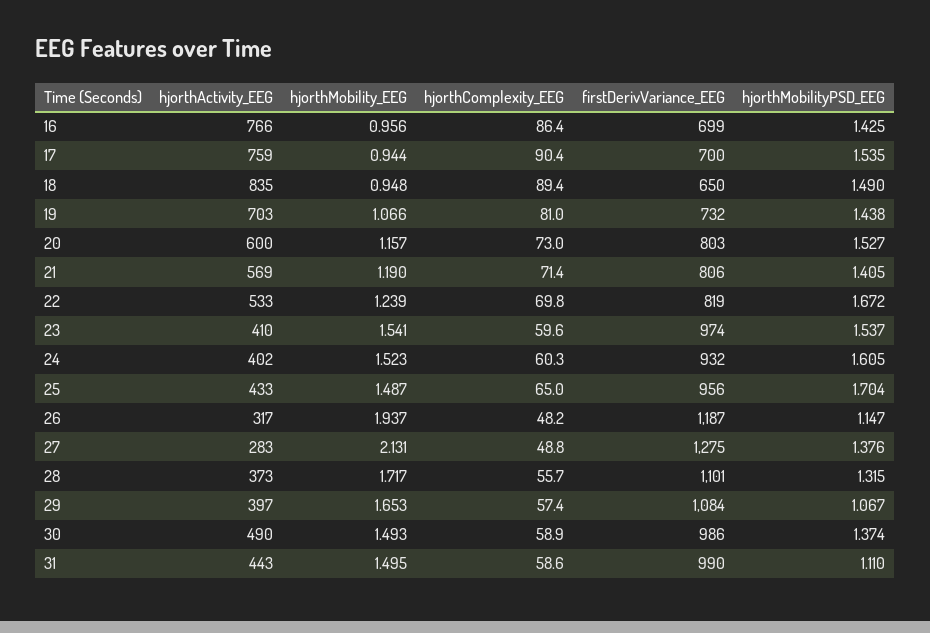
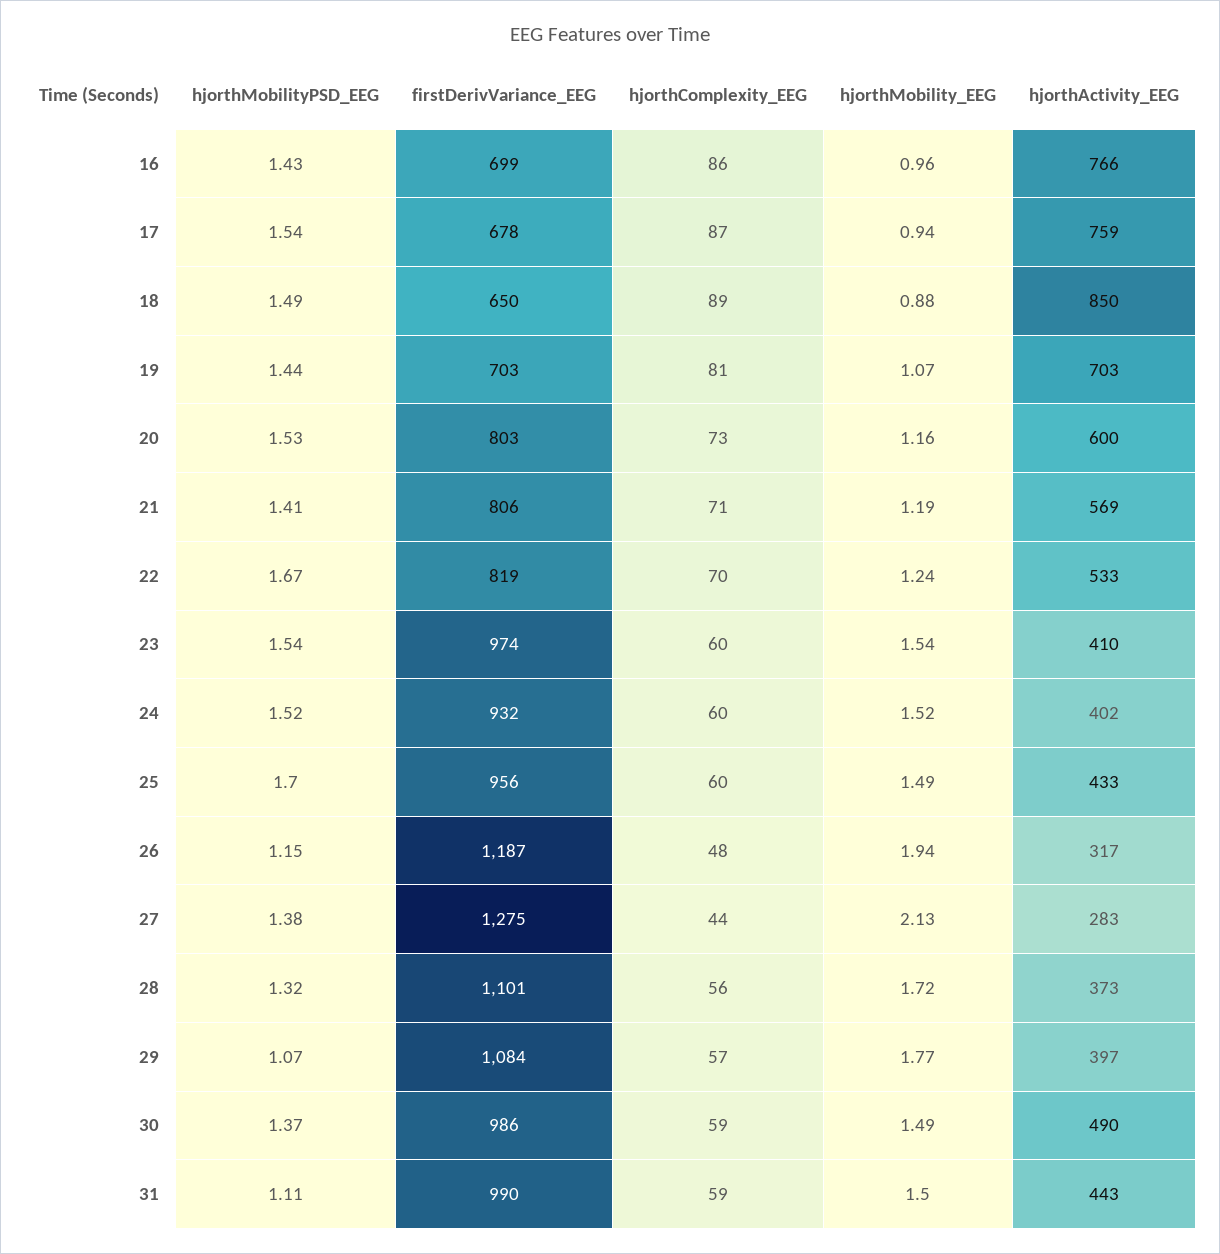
  {
    "hjorthActivity_EEG": {
      "16": 766,
      "17": 759,
-     "18": 835,
+     "18": 850,
      "19": 703,
      "20": 600,
      "21": 569,
      "22": 533,
      "23": 410,
      "24": 402,
      "25": 433,
      "26": 317,
      "27": 283,
      "28": 373,
      "29": 397,
      "30": 490,
      "31": 443
    },
    "hjorthMobility_EEG": {
      "16": 0.956,
      "17": 0.944,
-     "18": 0.948,
+     "18": 0.88,
      "19": 1.066,
      "20": 1.157,
      "21": 1.19,
      "22": 1.239,
      "23": 1.541,
      "24": 1.523,
      "25": 1.487,
      "26": 1.937,
      "27": 2.131,
      "28": 1.717,
-     "29": 1.653,
+     "29": 1.77,
      "30": 1.493,
      "31": 1.495
    },
    "hjorthComplexity_EEG": {
      "16": 86.4,
-     "17": 90.4,
+     "17": 87,
      "18": 89.4,
      "19": 81,
      "20": 73,
      "21": 71.4,
      "22": 69.8,
      "23": 59.6,
      "24": 60.3,
-     "25": 65,
+     "25": 60,
      "26": 48.2,
-     "27": 48.8,
+     "27": 44,
      "28": 55.7,
      "29": 57.4,
      "30": 58.9,
      "31": 58.6
    },
    "firstDerivVariance_EEG": {
      "16": 699,
-     "17": 700,
+     "17": 678,
      "18": 650,
-     "19": 732,
+     "19": 703,
      "20": 803,
      "21": 806,
      "22": 819,
      "23": 974,
      "24": 932,
      "25": 956,
      "26": 1187,
      "27": 1275,
      "28": 1101,
      "29": 1084,
      "30": 986,
      "31": 990
    },
    "hjorthMobilityPSD_EEG": {
      "16": 1.425,
      "17": 1.535,
      "18": 1.49,
      "19": 1.438,
      "20": 1.527,
      "21": 1.405,
      "22": 1.672,
      "23": 1.537,
-     "24": 1.605,
+     "24": 1.52,
      "25": 1.704,
      "26": 1.147,
      "27": 1.376,
      "28": 1.315,
      "29": 1.067,
      "30": 1.374,
      "31": 1.11
    }
  }

